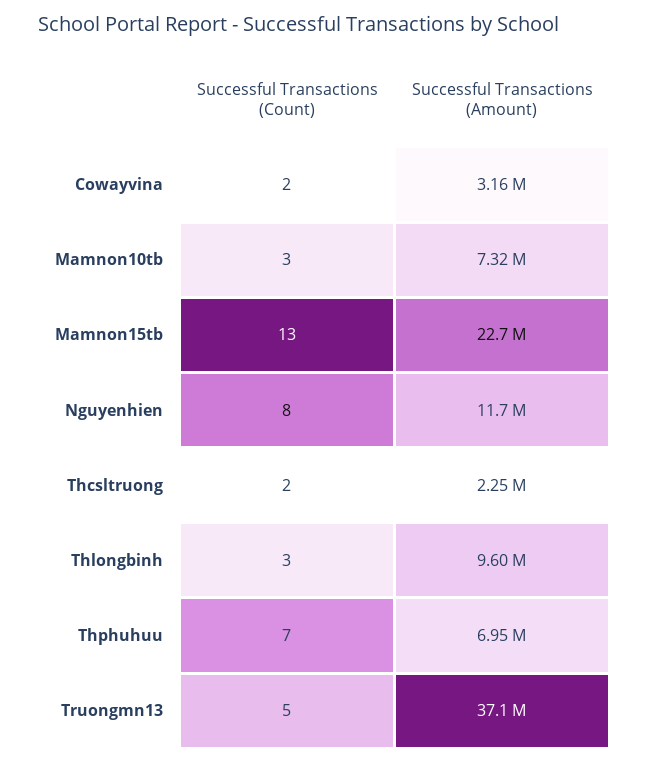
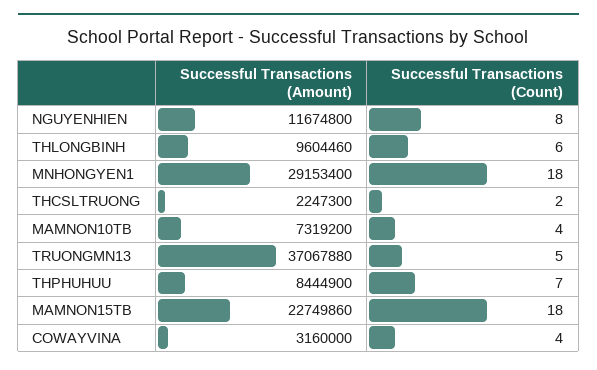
  {
    "Successful Transactions (Count)": {
-     "Cowayvina": 2,
+     "Cowayvina": 4,
-     "Mamnon10tb": 3,
+     "Mamnon10tb": 4,
-     "Mamnon15tb": 13,
+     "Mamnon15tb": 18,
      "Nguyenhien": 8,
      "Thcsltruong": 2,
-     "Thlongbinh": 3,
+     "Thlongbinh": 6,
      "Thphuhuu": 7,
-     "Truongmn13": 5
+     "Truongmn13": 5,
+     "MNHONGYEN1": 18
    },
    "Successful Transactions (Amount)": {
      "Cowayvina": 3160000,
      "Mamnon10tb": 7319200,
      "Mamnon15tb": 22749860,
      "Nguyenhien": 11674800,
      "Thcsltruong": 2247300,
      "Thlongbinh": 9604460,
-     "Thphuhuu": 6950000,
+     "Thphuhuu": 8444900,
-     "Truongmn13": 37067880
+     "Truongmn13": 37067880,
+     "MNHONGYEN1": 29153400
    }
  }

